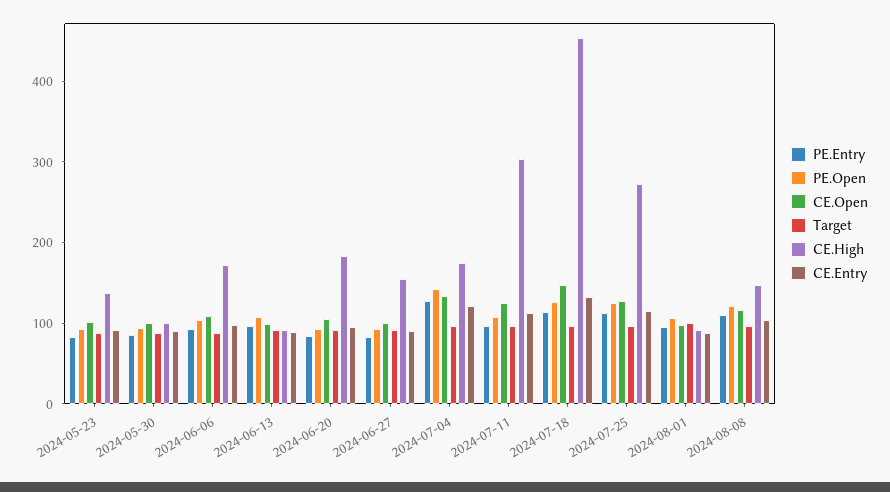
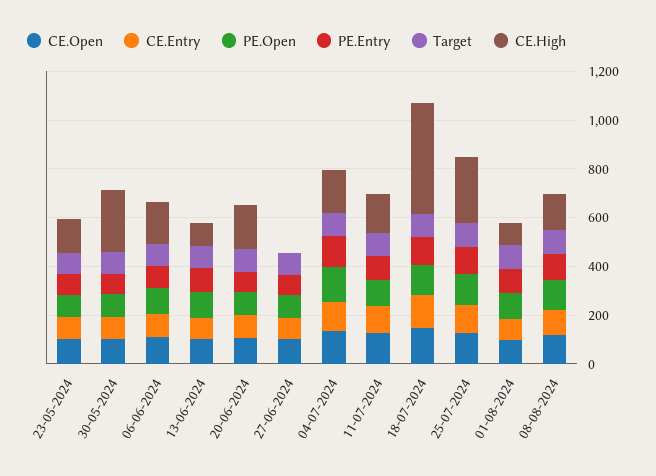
  {
    "PE.Entry": {
      "2024-05-23": 80,
      "2024-05-30": 80,
      "2024-06-06": 100,
      "2024-06-13": 100,
      "2024-06-20": 80,
      "2024-06-27": 80,
      "2024-07-04": 120,
      "2024-07-11": 100,
      "2024-07-18": 120,
      "2024-07-25": 120,
      "2024-08-01": 100,
      "2024-08-08": 100
    },
    "PE.Open": {
      "2024-05-23": 100,
      "2024-05-30": 100,
      "2024-06-06": 100,
      "2024-06-13": 100,
      "2024-06-20": 100,
      "2024-06-27": 100,
      "2024-07-04": 140,
      "2024-07-11": 100,
      "2024-07-18": 120,
      "2024-07-25": 120,
      "2024-08-01": 100,
      "2024-08-08": 120
    },
    "CE.Open": {
      "2024-05-23": 100,
      "2024-05-30": 100,
      "2024-06-06": 100,
      "2024-06-13": 100,
      "2024-06-20": 100,
      "2024-06-27": 100,
      "2024-07-04": 140,
      "2024-07-11": 120,
      "2024-07-18": 140,
      "2024-07-25": 120,
      "2024-08-01": 100,
      "2024-08-08": 120
    },
    "Target": {
      "2024-05-23": 80,
      "2024-05-30": 80,
      "2024-06-06": 80,
      "2024-06-13": 100,
      "2024-06-20": 100,
      "2024-06-27": 100,
      "2024-07-04": 100,
      "2024-07-11": 100,
      "2024-07-18": 100,
      "2024-07-25": 100,
      "2024-08-01": 100,
      "2024-08-08": 100
    },
    "CE.High": {
      "2024-05-23": 140,
-     "2024-05-30": 100,
+     "2024-05-30": 250,
      "2024-06-06": 180,
      "2024-06-13": 100,
      "2024-06-20": 180,
-     "2024-06-27": 160,
+     "2024-06-27": 0,
      "2024-07-04": 180,
-     "2024-07-11": 300,
+     "2024-07-11": 150,
      "2024-07-18": 460,
      "2024-07-25": 280,
      "2024-08-01": 100,
      "2024-08-08": 140
    },
    "CE.Entry": {
      "2024-05-23": 100,
      "2024-05-30": 80,
      "2024-06-06": 100,
      "2024-06-13": 80,
      "2024-06-20": 100,
      "2024-06-27": 80,
      "2024-07-04": 120,
      "2024-07-11": 120,
      "2024-07-18": 140,
      "2024-07-25": 120,
      "2024-08-01": 80,
      "2024-08-08": 100
    }
  }

